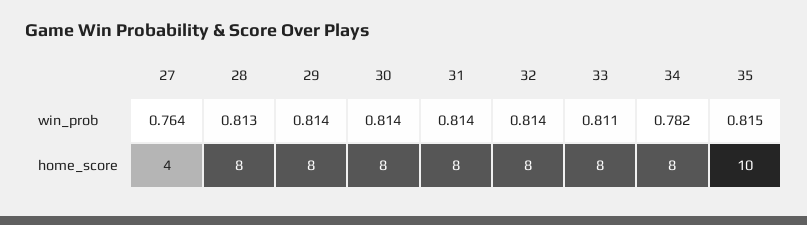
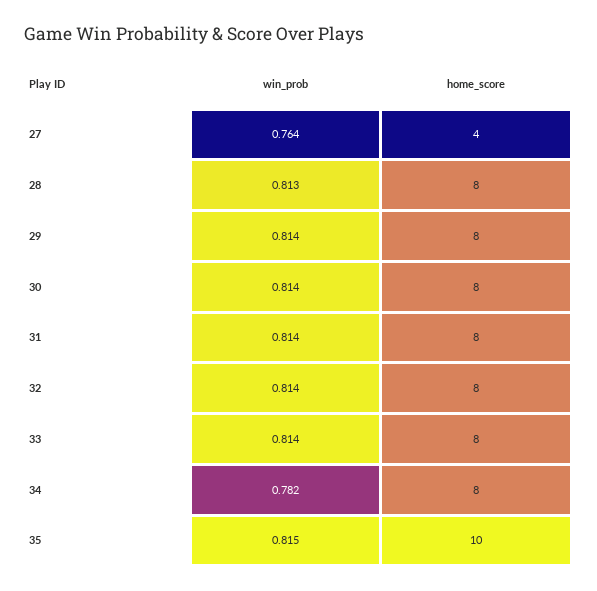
  {
    "27": {
      "win_prob": 0.764,
      "home_score": 4
    },
    "28": {
      "win_prob": 0.813,
      "home_score": 8
    },
    "29": {
      "win_prob": 0.814,
      "home_score": 8
    },
    "30": {
      "win_prob": 0.814,
      "home_score": 8
    },
    "31": {
      "win_prob": 0.814,
      "home_score": 8
    },
    "32": {
      "win_prob": 0.814,
      "home_score": 8
    },
    "33": {
-     "win_prob": 0.811,
+     "win_prob": 0.814,
      "home_score": 8
    },
    "34": {
      "win_prob": 0.782,
      "home_score": 8
    },
    "35": {
      "win_prob": 0.815,
      "home_score": 10
    }
  }

